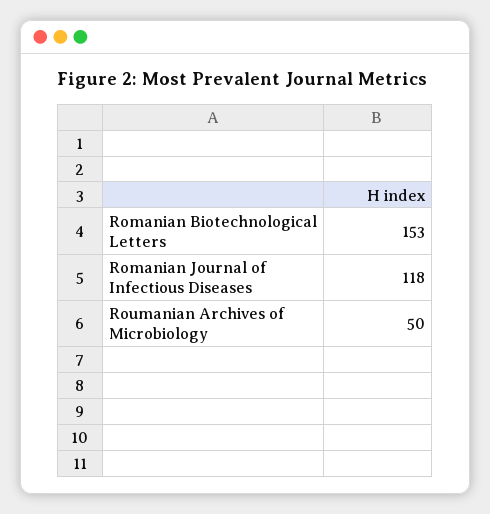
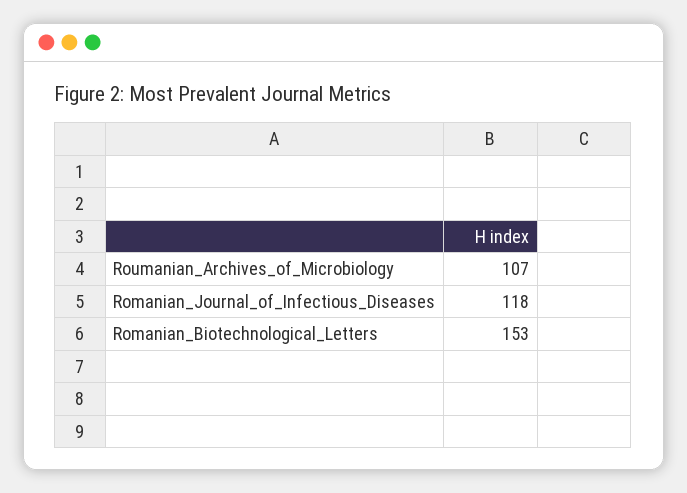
  {
    "Romanian Biotechnological Letters": 153,
    "Romanian Journal of Infectious Diseases": 118,
-   "Roumanian Archives of Microbiology": 50
+   "Roumanian Archives of Microbiology": 107
  }

